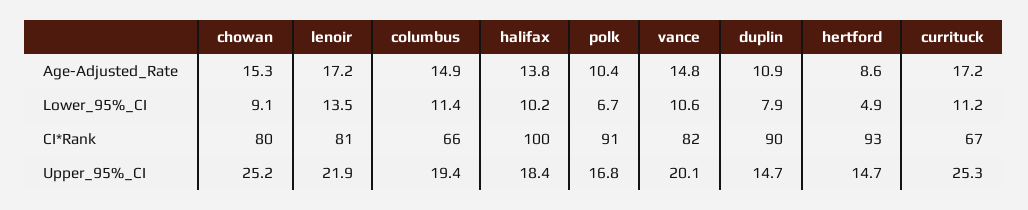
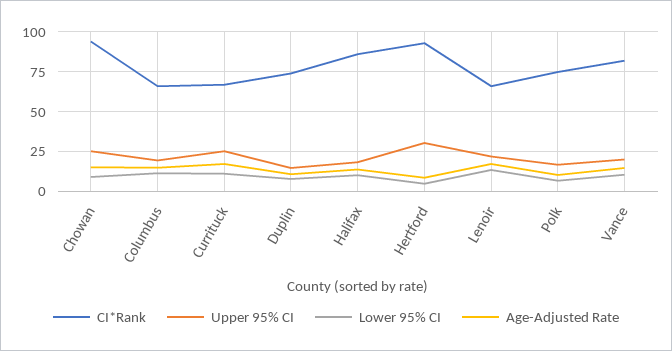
  {
    "Age-Adjusted_Rate": {
      "chowan": 15.3,
      "lenoir": 17.2,
      "columbus": 14.9,
      "halifax": 13.8,
      "polk": 10.4,
      "vance": 14.8,
      "duplin": 10.9,
      "hertford": 8.6,
      "currituck": 17.2
    },
    "Lower_95%_CI": {
      "chowan": 9.1,
      "lenoir": 13.5,
      "columbus": 11.4,
      "halifax": 10.2,
      "polk": 6.7,
      "vance": 10.6,
      "duplin": 7.9,
      "hertford": 4.9,
      "currituck": 11.2
    },
    "CI*Rank": {
-     "chowan": 80,
+     "chowan": 95,
-     "lenoir": 81,
+     "lenoir": 65,
      "columbus": 66,
-     "halifax": 100,
+     "halifax": 85,
-     "polk": 91,
+     "polk": 75,
      "vance": 82,
-     "duplin": 90,
+     "duplin": 75,
      "hertford": 93,
      "currituck": 67
    },
    "Upper_95%_CI": {
      "chowan": 25.2,
      "lenoir": 21.9,
      "columbus": 19.4,
      "halifax": 18.4,
      "polk": 16.8,
      "vance": 20.1,
      "duplin": 14.7,
-     "hertford": 14.7,
+     "hertford": 30,
      "currituck": 25.3
    }
  }

